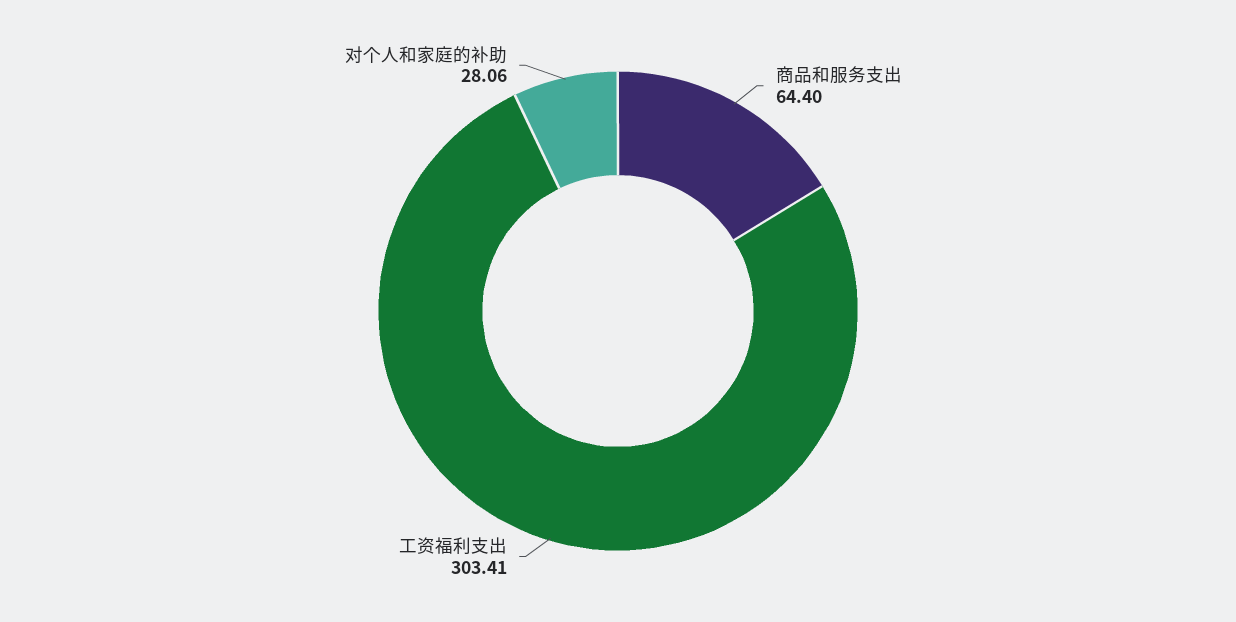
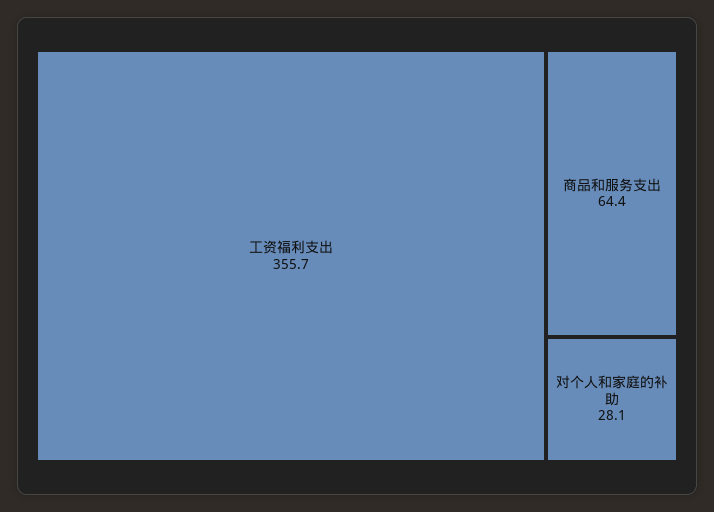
  {
    "商品和服务支出": 64.4,
-   "工资福利支出": 303.41,
+   "工资福利支出": 355.7,
    "对个人和家庭的补助": 28.06
  }

